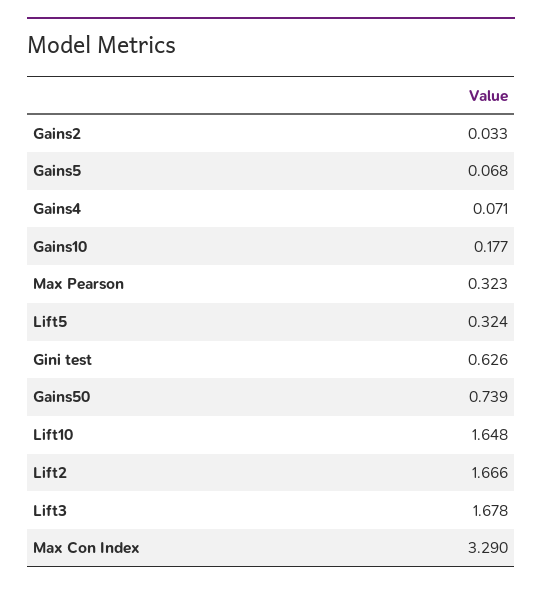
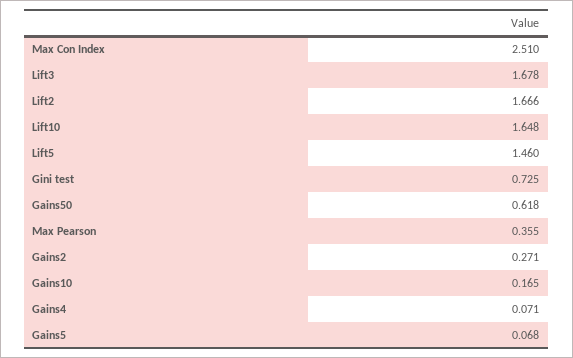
  {
-   "Gains2": 0.033,
+   "Gains2": 0.271,
    "Gains5": 0.068,
    "Gains4": 0.071,
-   "Gains10": 0.177,
+   "Gains10": 0.165,
-   "Max Pearson": 0.323,
+   "Max Pearson": 0.355,
-   "Lift5": 0.324,
+   "Lift5": 1.46,
-   "Gini test": 0.626,
+   "Gini test": 0.725,
-   "Gains50": 0.739,
+   "Gains50": 0.618,
    "Lift10": 1.648,
    "Lift2": 1.666,
    "Lift3": 1.678,
-   "Max Con Index": 3.29
+   "Max Con Index": 2.51
  }

